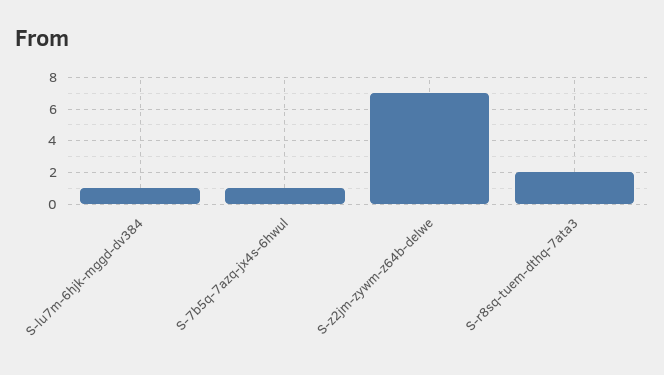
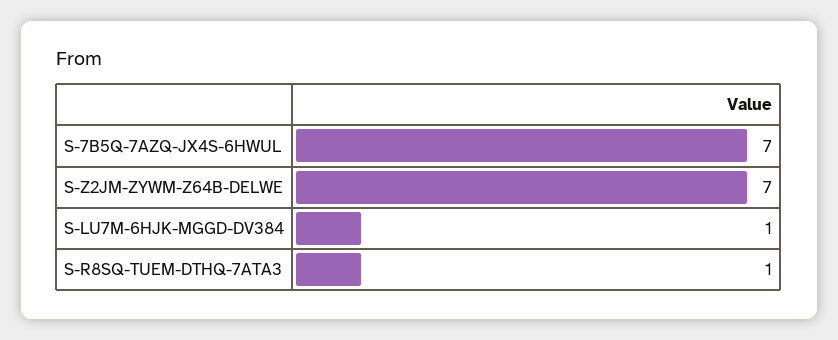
  {
    "S-lu7m-6hjk-mggd-dv384": 1,
-   "S-7b5q-7azq-jx4s-6hwul": 1,
+   "S-7b5q-7azq-jx4s-6hwul": 7,
    "S-z2jm-zywm-z64b-delwe": 7,
-   "S-r8sq-tuem-dthq-7ata3": 2
+   "S-r8sq-tuem-dthq-7ata3": 1
  }

